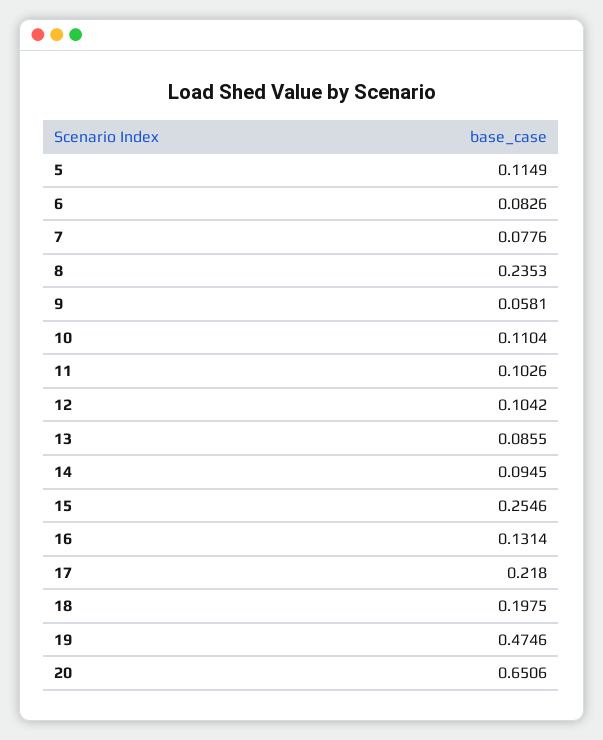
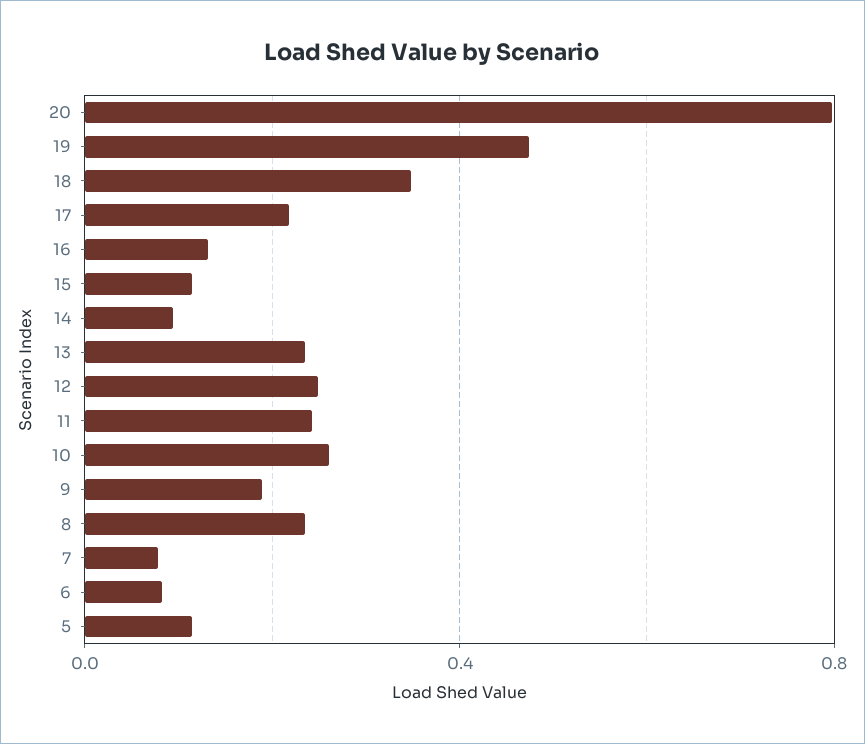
  {
    "5": 0.1149,
    "6": 0.0826,
    "7": 0.0776,
    "8": 0.2353,
-   "9": 0.0581,
+   "9": 0.2,
-   "10": 0.1104,
+   "10": 0.25,
-   "11": 0.1026,
+   "11": 0.25,
-   "12": 0.1042,
+   "12": 0.25,
-   "13": 0.0855,
+   "13": 0.25,
    "14": 0.0945,
-   "15": 0.2546,
+   "15": 0.1,
    "16": 0.1314,
    "17": 0.218,
-   "18": 0.1975,
+   "18": 0.35,
    "19": 0.4746,
-   "20": 0.6506
+   "20": 0.8
  }

